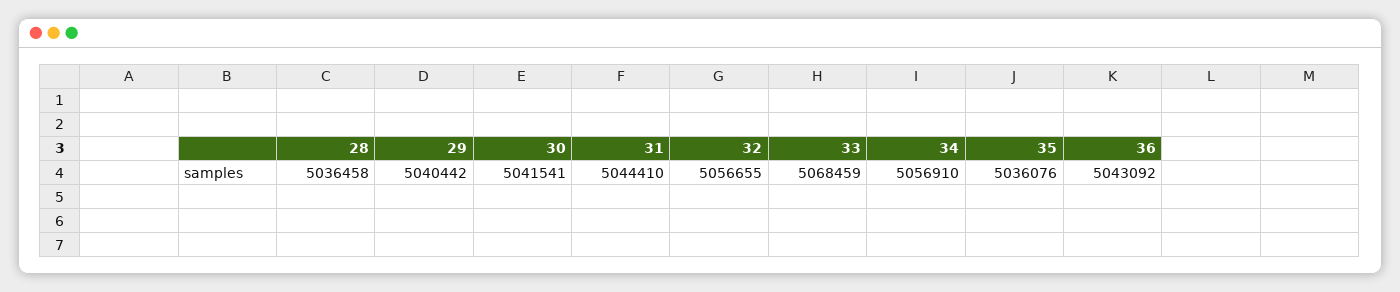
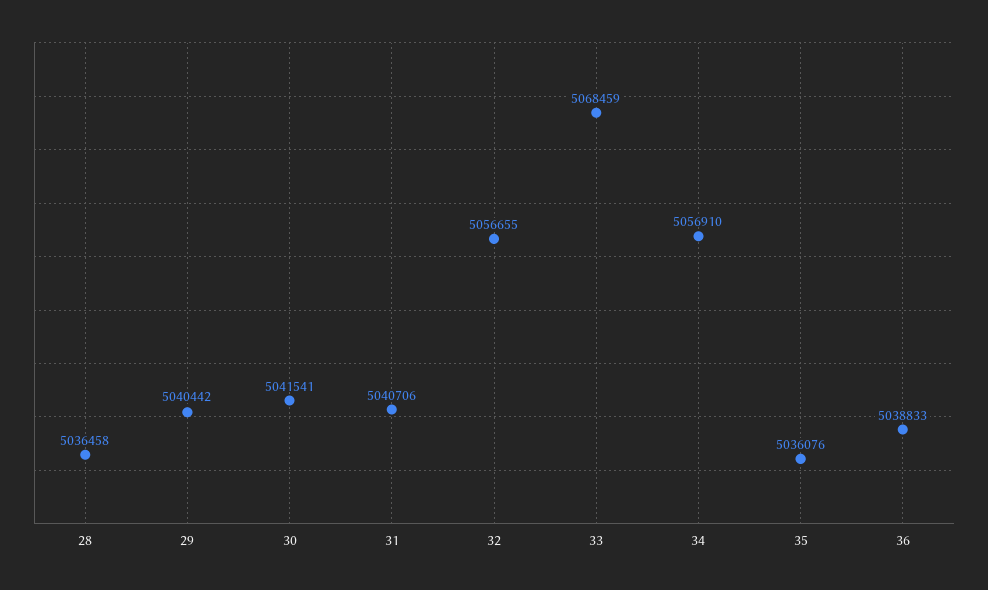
  {
    "28": 5036458,
    "29": 5040442,
    "30": 5041541,
-   "31": 5044410,
+   "31": 5040706,
    "32": 5056655,
    "33": 5068459,
    "34": 5056910,
    "35": 5036076,
-   "36": 5043092
+   "36": 5038833
  }

